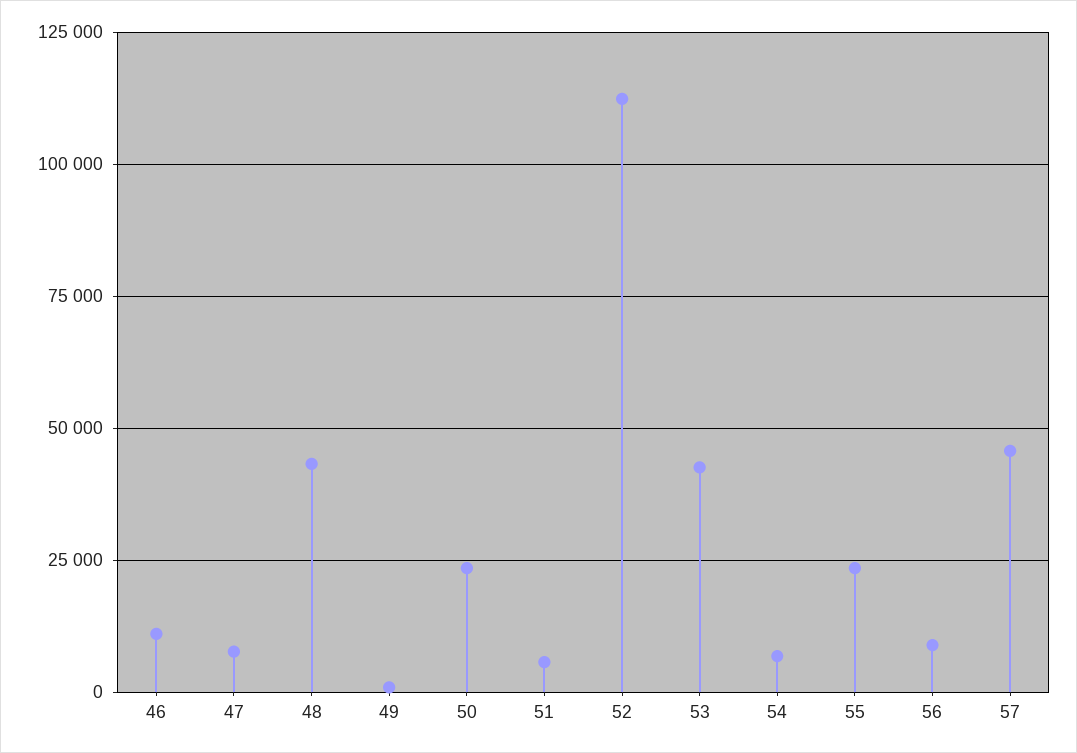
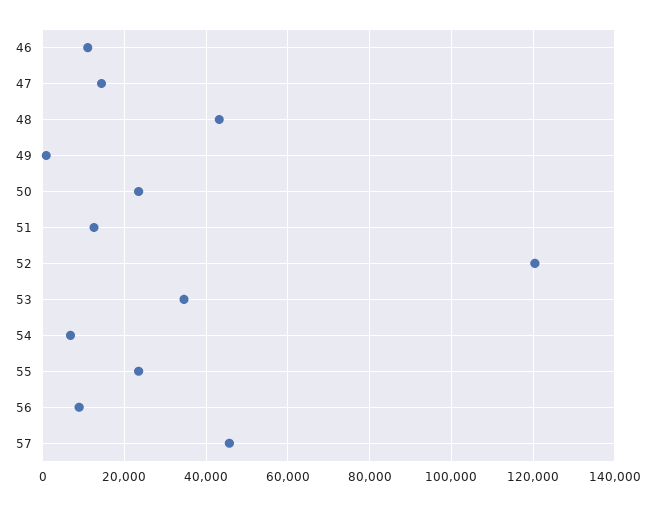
  {
    "46": 12000,
-   "47": 7500,
+   "47": 14000,
    "48": 44000,
    "49": 0,
    "50": 24000,
-   "51": 5000,
+   "51": 12000,
-   "52": 112500,
+   "52": 120000,
-   "53": 42500,
+   "53": 34000,
    "54": 6000,
    "55": 24000,
    "56": 8000,
    "57": 46000
  }

